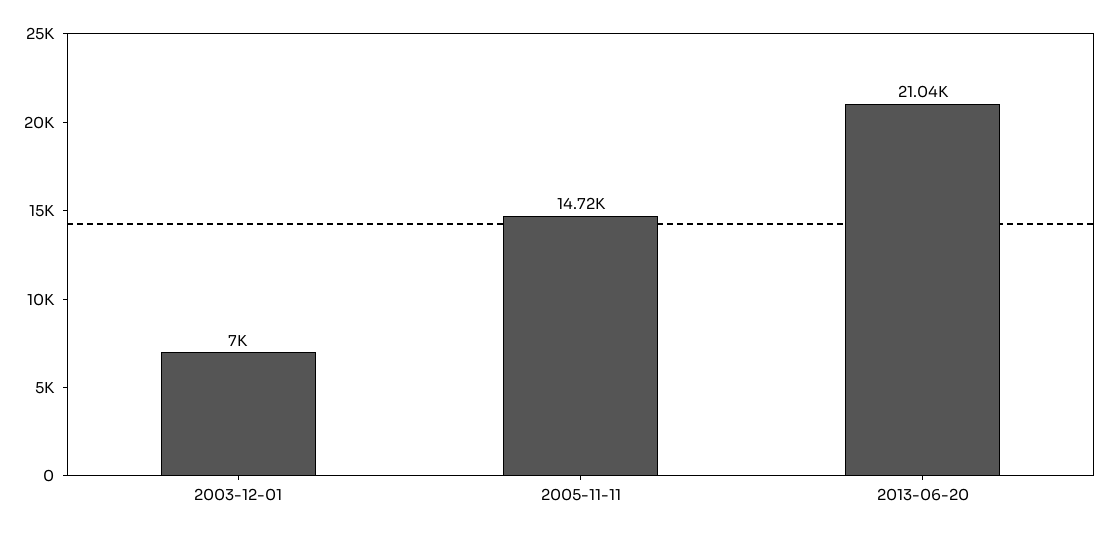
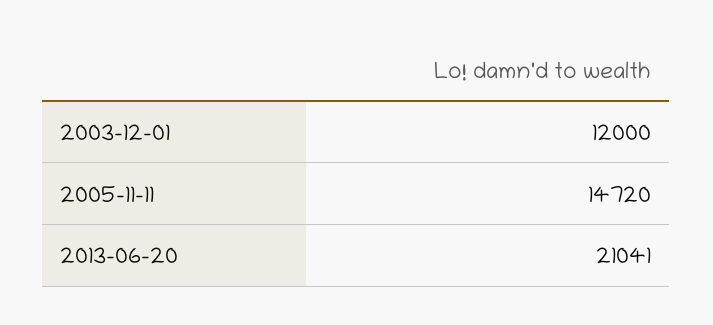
  {
-   "2003-12-01": 7000,
+   "2003-12-01": 12000,
    "2005-11-11": 14720,
    "2013-06-20": 21041
  }

